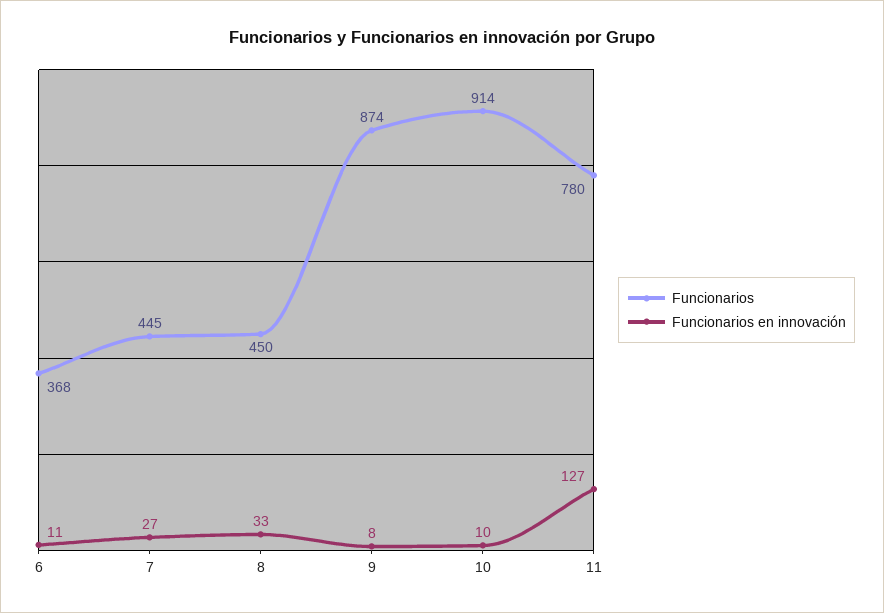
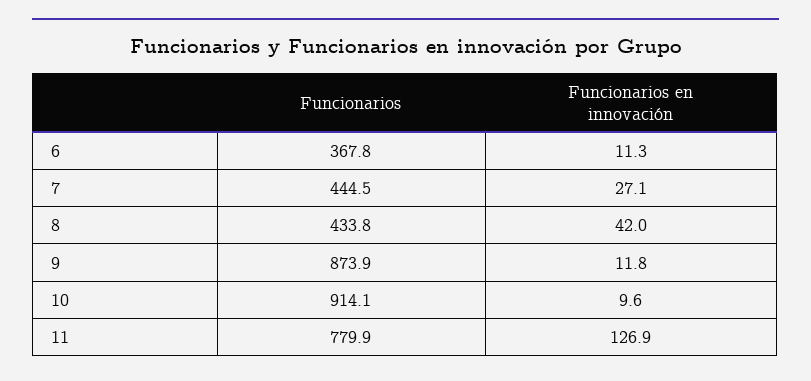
  {
    "Funcionarios": {
      "6": 367.8,
      "7": 444.5,
-     "8": 450,
+     "8": 433.8,
      "9": 873.9,
      "10": 914.1,
      "11": 779.9
    },
    "Funcionarios en innovación": {
      "6": 11.3,
      "7": 27.1,
-     "8": 33,
+     "8": 42,
-     "9": 8,
+     "9": 11.8,
      "10": 9.6,
      "11": 126.9
    }
  }

